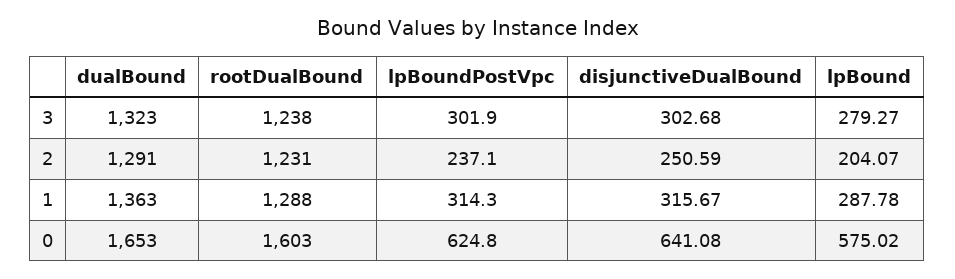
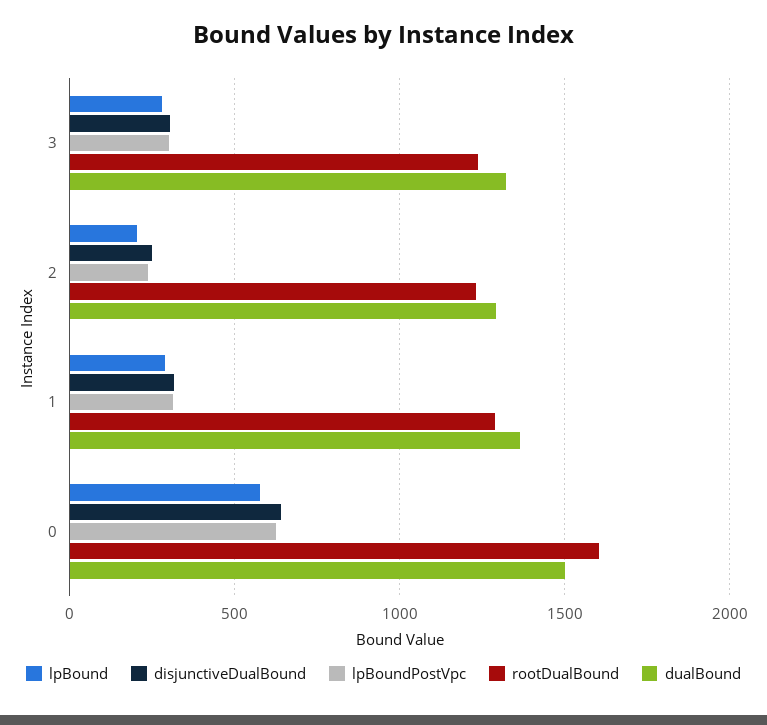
  {
    "dualBound": {
      "3": 1323,
      "2": 1291,
      "1": 1363,
-     "0": 1653
+     "0": 1500
    },
    "rootDualBound": {
      "3": 1238,
      "2": 1231,
      "1": 1288,
      "0": 1603
    },
    "lpBoundPostVpc": {
      "3": 301.9,
      "2": 237.1,
      "1": 314.3,
      "0": 624.8
    },
    "disjunctiveDualBound": {
      "3": 302.68,
      "2": 250.59,
      "1": 315.67,
      "0": 641.08
    },
    "lpBound": {
      "3": 279.27,
      "2": 204.07,
      "1": 287.78,
      "0": 575.02
    }
  }

